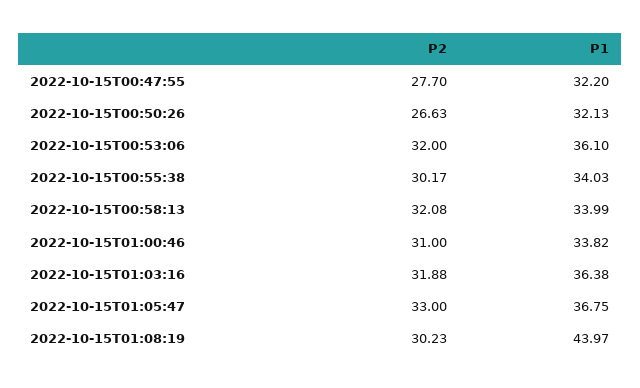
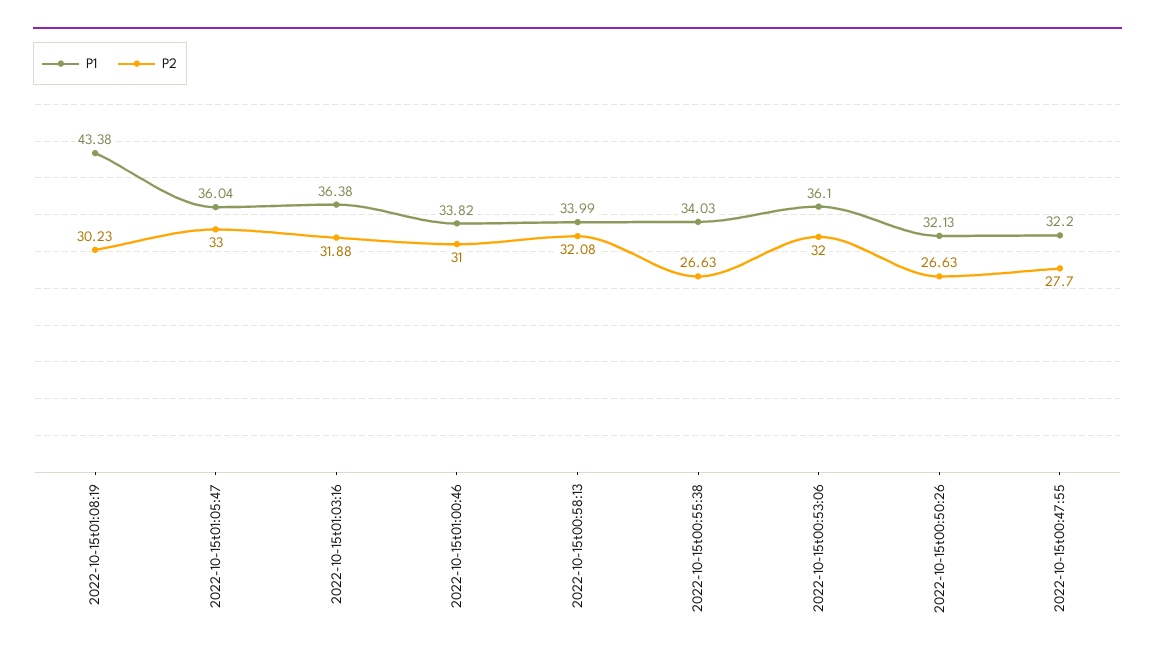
  {
    "P2": {
      "2022-10-15T00:47:55": 27.7,
      "2022-10-15T00:50:26": 26.63,
      "2022-10-15T00:53:06": 32,
-     "2022-10-15T00:55:38": 30.17,
+     "2022-10-15T00:55:38": 26.63,
      "2022-10-15T00:58:13": 32.08,
      "2022-10-15T01:00:46": 31,
      "2022-10-15T01:03:16": 31.88,
      "2022-10-15T01:05:47": 33,
      "2022-10-15T01:08:19": 30.23
    },
    "P1": {
      "2022-10-15T00:47:55": 32.2,
      "2022-10-15T00:50:26": 32.13,
      "2022-10-15T00:53:06": 36.1,
      "2022-10-15T00:55:38": 34.03,
      "2022-10-15T00:58:13": 33.99,
      "2022-10-15T01:00:46": 33.82,
      "2022-10-15T01:03:16": 36.38,
-     "2022-10-15T01:05:47": 36.75,
+     "2022-10-15T01:05:47": 36.04,
-     "2022-10-15T01:08:19": 43.97
+     "2022-10-15T01:08:19": 43.38
    }
  }

